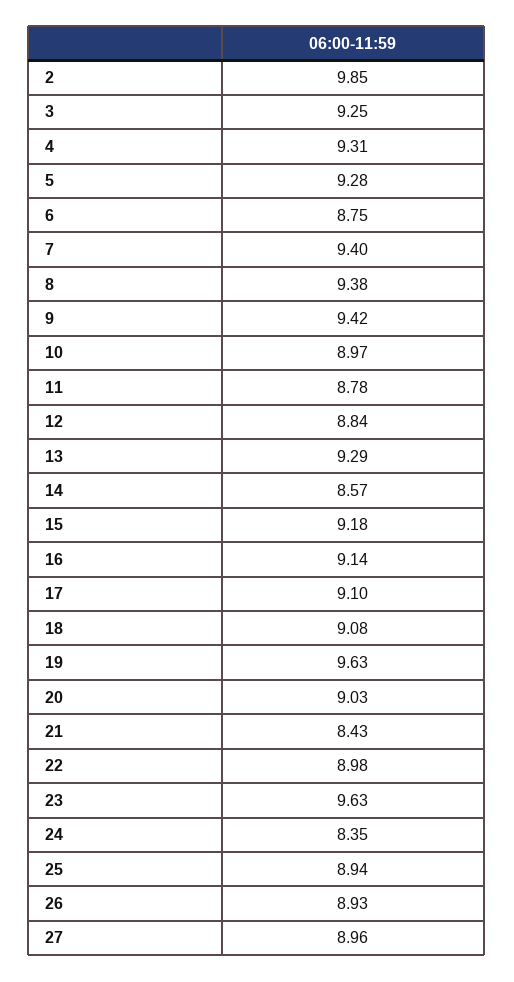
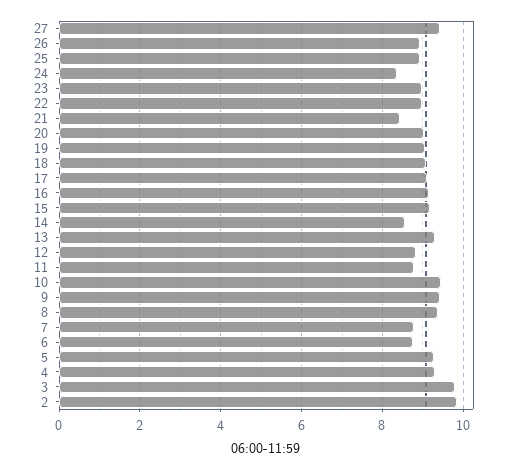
  {
    "2": 9.85,
-   "3": 9.25,
+   "3": 9.8,
    "4": 9.31,
    "5": 9.28,
    "6": 8.75,
-   "7": 9.4,
+   "7": 8.8,
    "8": 9.38,
    "9": 9.42,
-   "10": 8.97,
+   "10": 9.4,
    "11": 8.78,
    "12": 8.84,
    "13": 9.29,
    "14": 8.57,
    "15": 9.18,
    "16": 9.14,
    "17": 9.1,
    "18": 9.08,
-   "19": 9.63,
+   "19": 9,
    "20": 9.03,
    "21": 8.43,
    "22": 8.98,
-   "23": 9.63,
+   "23": 9,
    "24": 8.35,
    "25": 8.94,
    "26": 8.93,
-   "27": 8.96
+   "27": 9.4
  }

